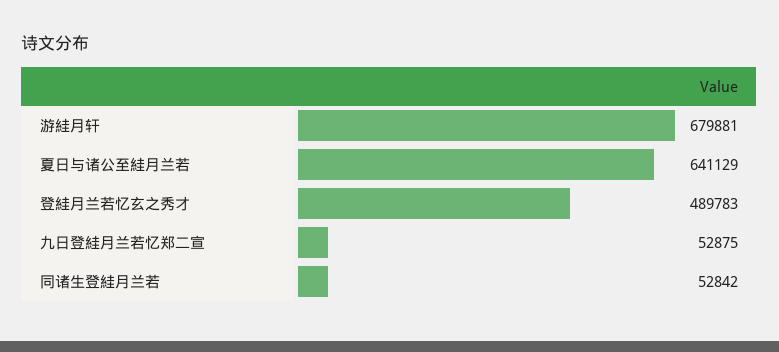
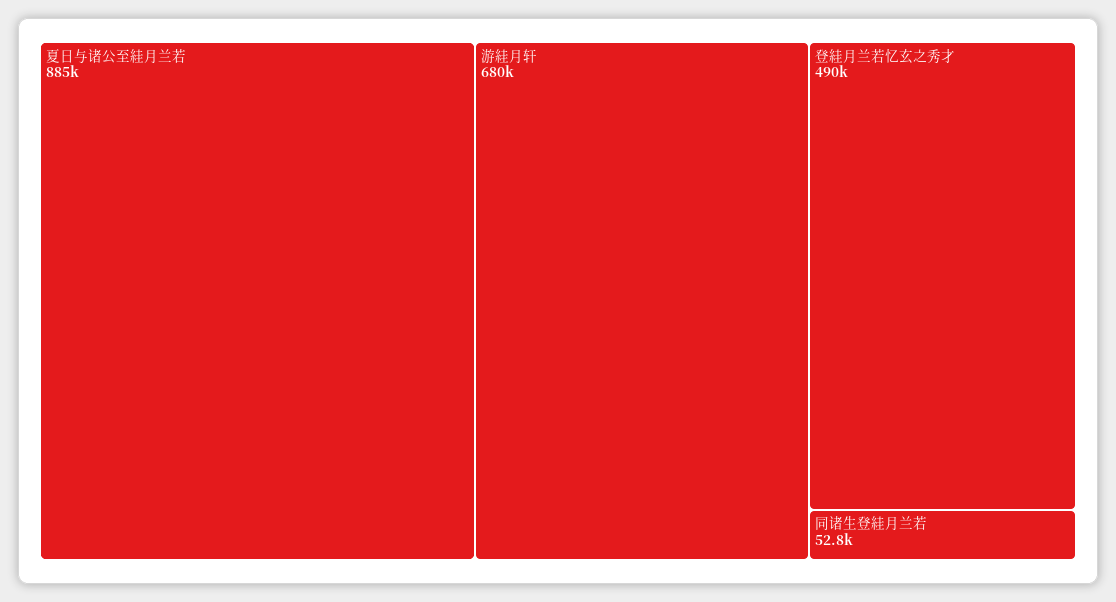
  {
    "游絓月轩": 679881,
-   "夏日与诸公至絓月兰若": 641129,
+   "夏日与诸公至絓月兰若": 885000,
    "登絓月兰若忆玄之秀才": 489783,
-   "九日登絓月兰若忆郑二宣": 52875,
    "同诸生登絓月兰若": 52842
  }

